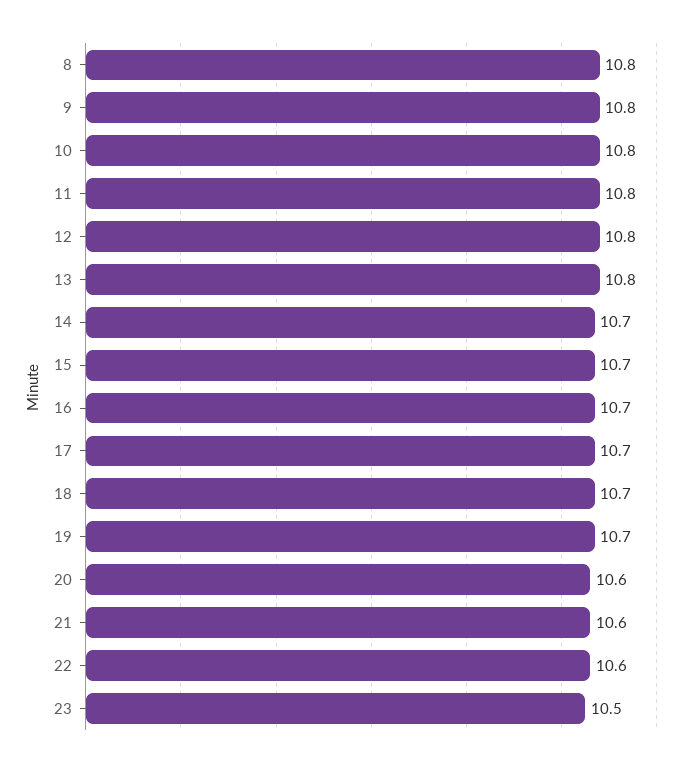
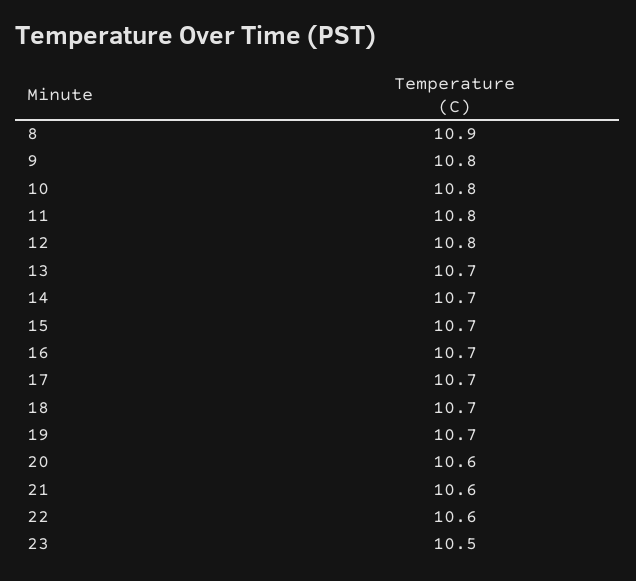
  {
-   "8": 10.8,
+   "8": 10.9,
    "9": 10.8,
    "10": 10.8,
    "11": 10.8,
    "12": 10.8,
-   "13": 10.8,
+   "13": 10.7,
    "14": 10.7,
    "15": 10.7,
    "16": 10.7,
    "17": 10.7,
    "18": 10.7,
    "19": 10.7,
    "20": 10.6,
    "21": 10.6,
    "22": 10.6,
    "23": 10.5
  }

